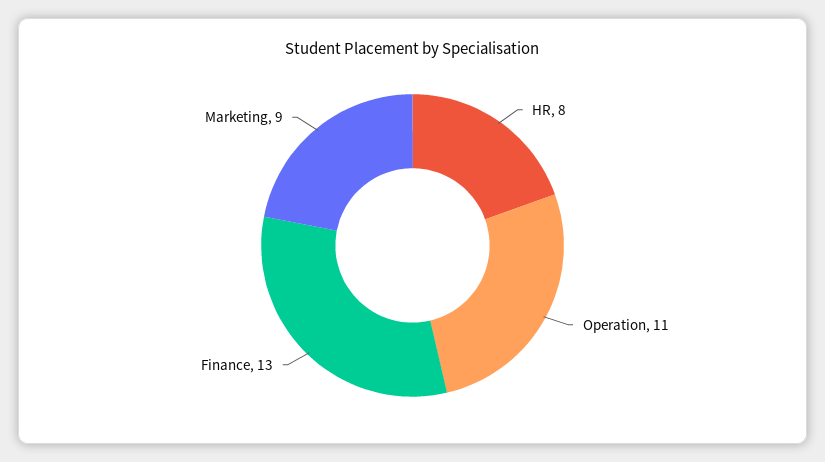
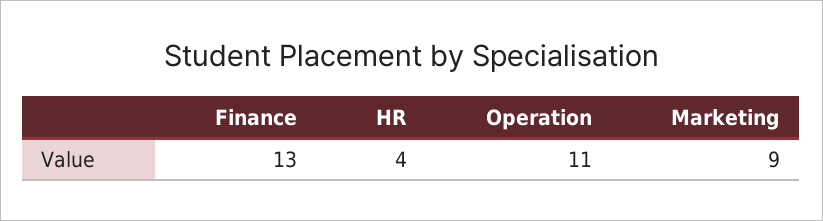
  {
-   "HR": 8,
+   "HR": 4,
    "Operation": 11,
    "Finance": 13,
    "Marketing": 9
  }

